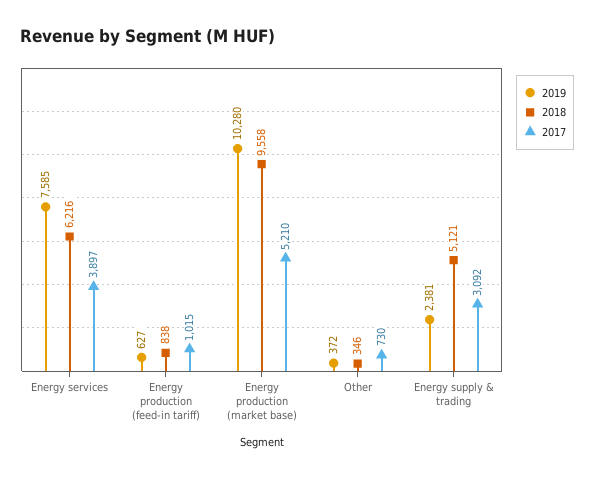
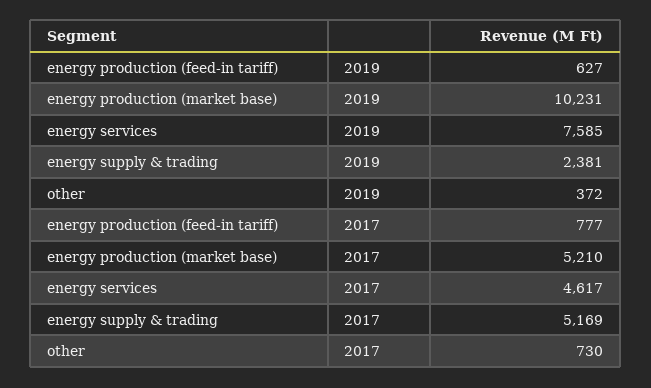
  {
    "2019": {
      "Energy services": 7585,
      "Energy production (feed-in tariff)": 627,
-     "Energy production (market base)": 10280,
+     "Energy production (market base)": 10231,
      "Other": 372,
      "Energy supply & trading": 2381
    },
-   "2018": {
-     "Energy services": 6216,
-     "Energy production (feed-in tariff)": 838,
-     "Energy production (market base)": 9558,
-     "Other": 346,
-     "Energy supply & trading": 5121
-   },
    "2017": {
-     "Energy services": 3897,
+     "Energy services": 4617,
-     "Energy production (feed-in tariff)": 1015,
+     "Energy production (feed-in tariff)": 777,
      "Energy production (market base)": 5210,
      "Other": 730,
-     "Energy supply & trading": 3092
+     "Energy supply & trading": 5169
    }
  }

